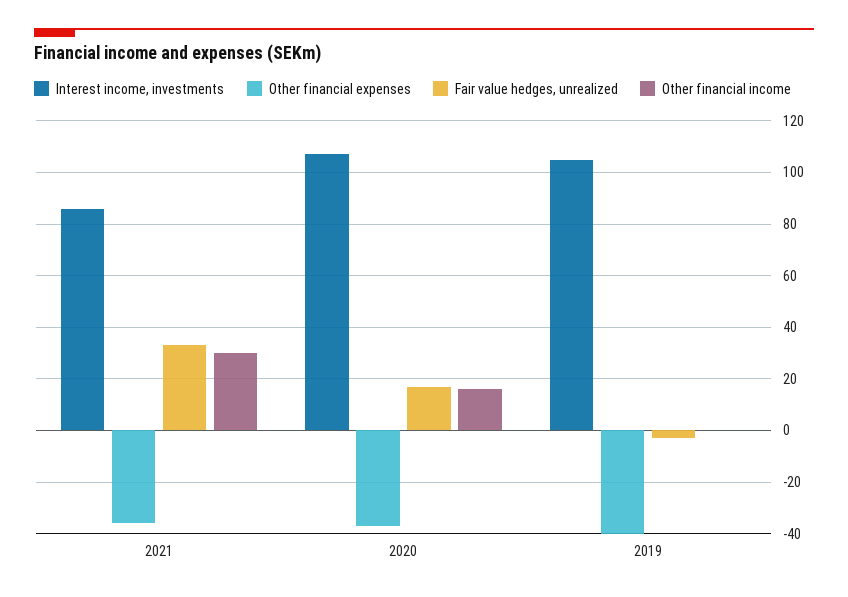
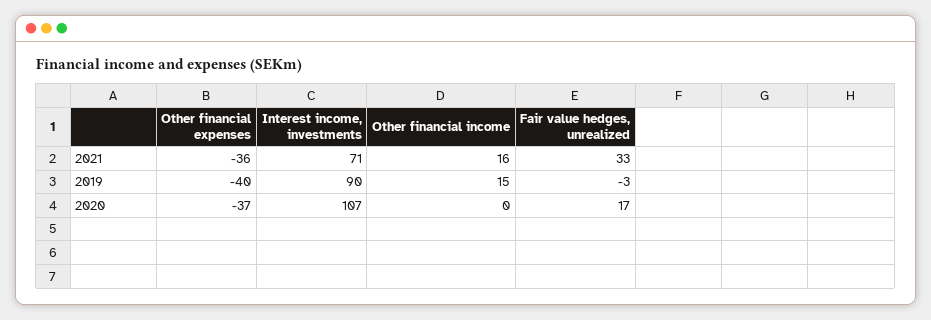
  {
    "Interest income, investments": {
-     "2021": 85,
+     "2021": 71,
      "2020": 107,
-     "2019": 105
+     "2019": 90
    },
    "Other financial expenses": {
      "2021": -36,
      "2020": -37,
      "2019": -40
    },
    "Fair value hedges, unrealized": {
      "2021": 33,
      "2020": 17,
      "2019": -3
    },
    "Other financial income": {
-     "2021": 30,
+     "2021": 16,
-     "2020": 15,
+     "2020": 0,
-     "2019": 0
+     "2019": 15
    }
  }

